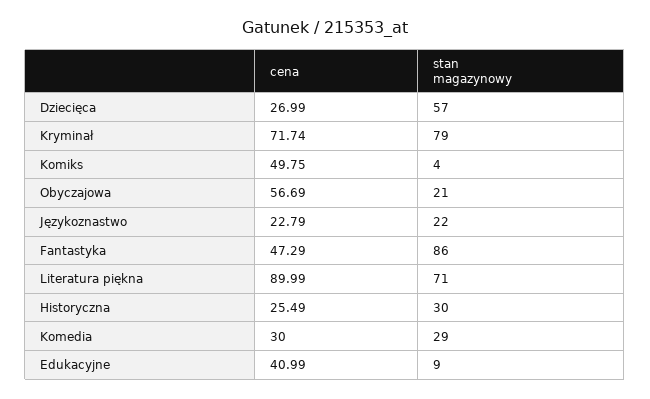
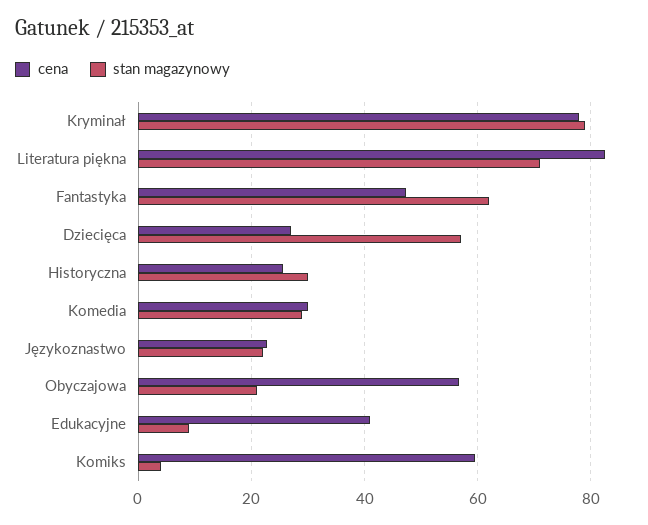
  {
    "cena": {
      "Dziecięca": 26.99,
-     "Kryminał": 71.74,
+     "Kryminał": 78,
-     "Komiks": 49.75,
+     "Komiks": 60,
      "Obyczajowa": 56.69,
      "Językoznastwo": 22.79,
      "Fantastyka": 47.29,
-     "Literatura piękna": 89.99,
+     "Literatura piękna": 82,
      "Historyczna": 25.49,
      "Komedia": 30,
      "Edukacyjne": 40.99
    },
    "stan magazynowy": {
      "Dziecięca": 57,
      "Kryminał": 79,
      "Komiks": 4,
      "Obyczajowa": 21,
      "Językoznastwo": 22,
-     "Fantastyka": 86,
+     "Fantastyka": 62,
      "Literatura piękna": 71,
      "Historyczna": 30,
      "Komedia": 29,
      "Edukacyjne": 9
    }
  }

